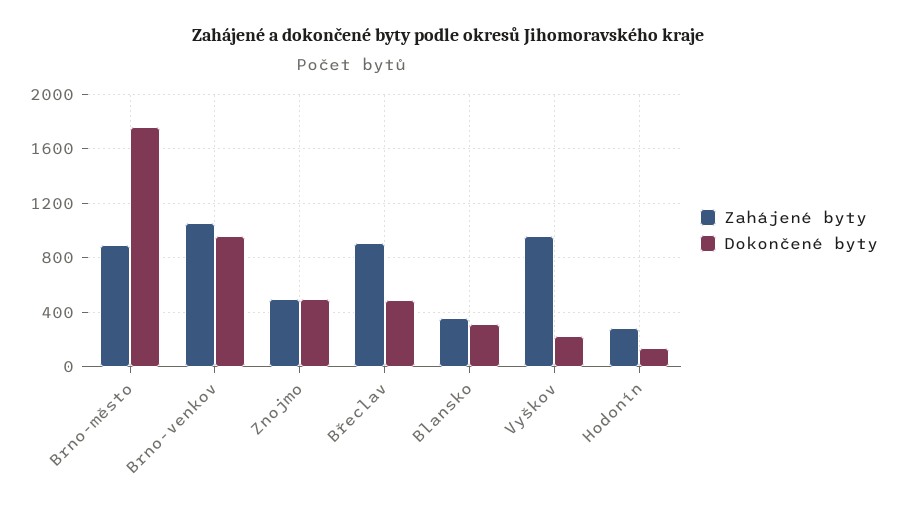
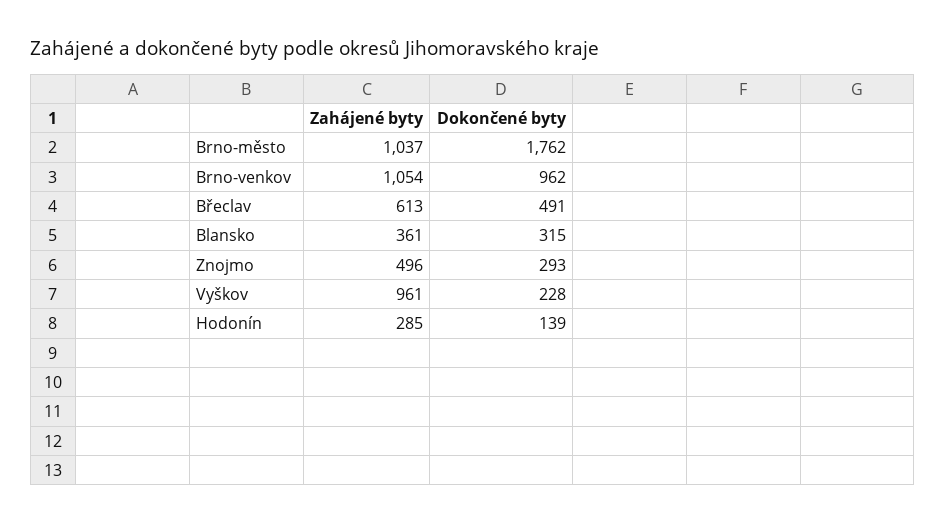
  {
    "Zahájené byty": {
-     "Brno-město": 900,
+     "Brno-město": 1037,
      "Brno-venkov": 1054,
      "Znojmo": 496,
-     "Břeclav": 900,
+     "Břeclav": 613,
      "Blansko": 361,
      "Vyškov": 961,
      "Hodonín": 285
    },
    "Dokončené byty": {
      "Brno-město": 1762,
      "Brno-venkov": 962,
-     "Znojmo": 500,
+     "Znojmo": 293,
      "Břeclav": 491,
      "Blansko": 315,
      "Vyškov": 228,
      "Hodonín": 139
    }
  }

